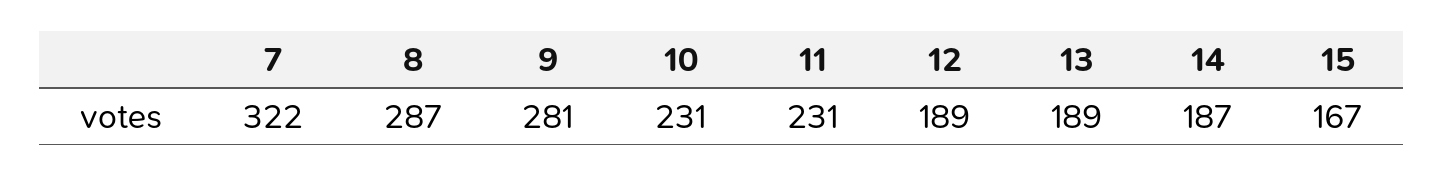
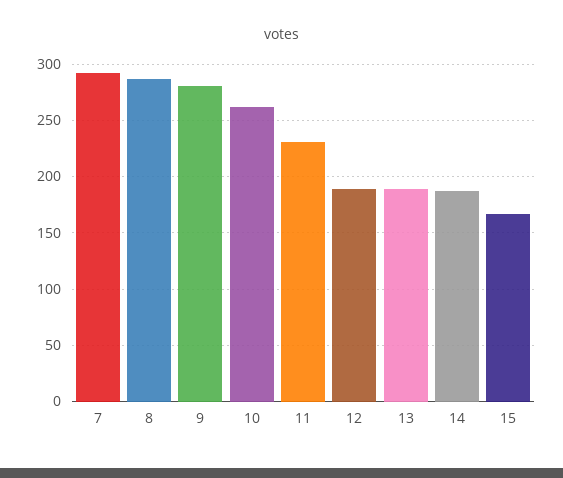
  {
-   "7": 322,
+   "7": 290,
    "8": 287,
    "9": 281,
-   "10": 231,
+   "10": 260,
    "11": 231,
    "12": 189,
    "13": 189,
    "14": 187,
    "15": 167
  }

